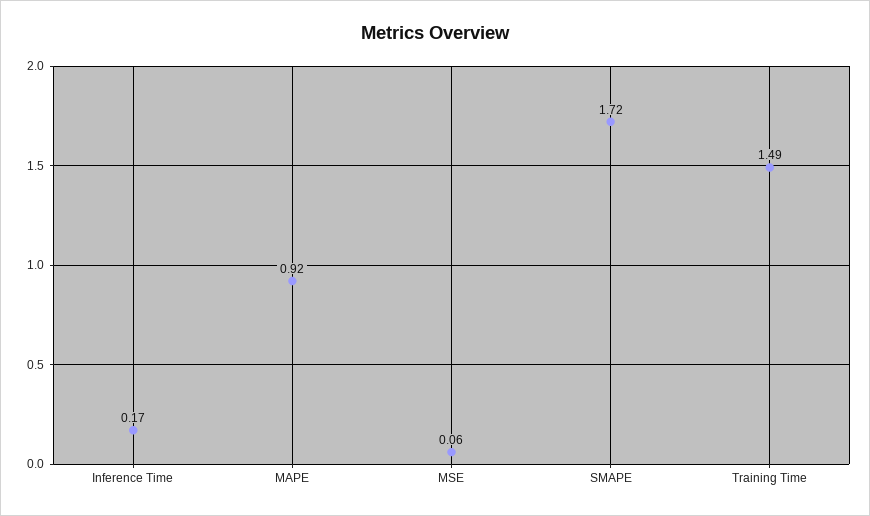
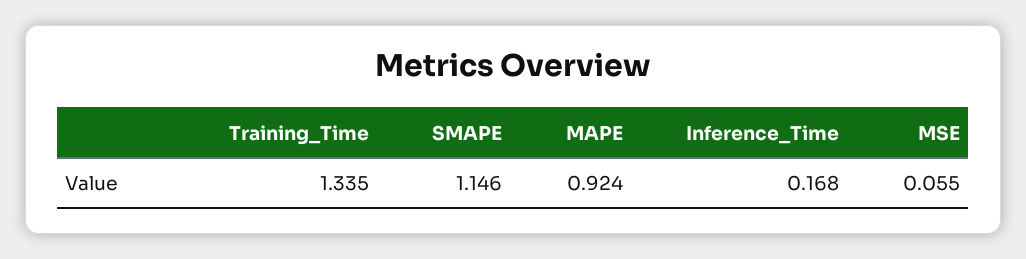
  {
    "Inference Time": 0.168,
    "MAPE": 0.924,
    "MSE": 0.055,
-   "SMAPE": 1.72,
+   "SMAPE": 1.146,
-   "Training Time": 1.49
+   "Training Time": 1.335
  }

